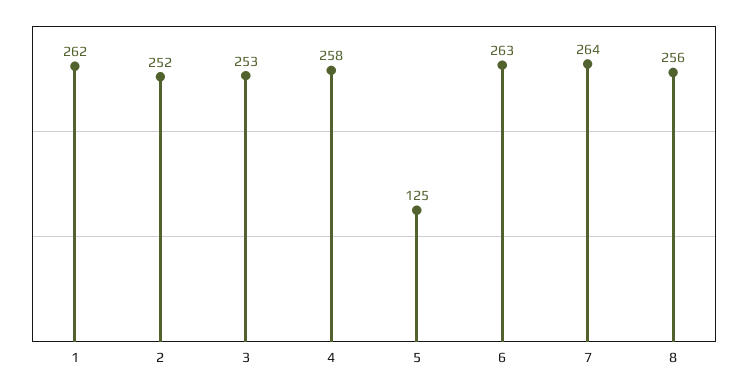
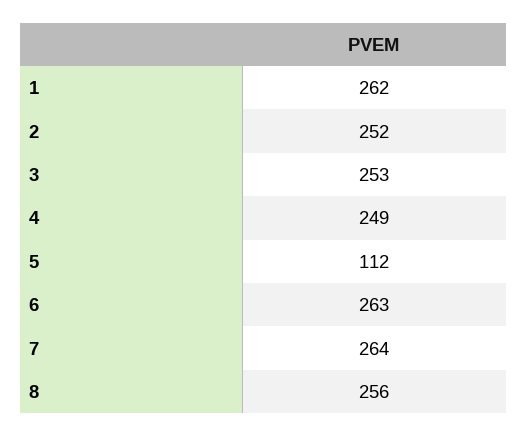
  {
    "1": 262,
    "2": 252,
    "3": 253,
-   "4": 258,
+   "4": 249,
-   "5": 125,
+   "5": 112,
    "6": 263,
    "7": 264,
    "8": 256
  }

